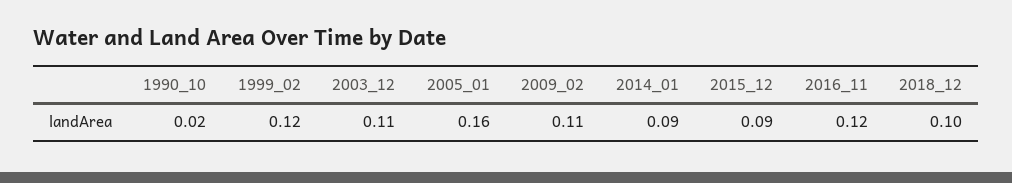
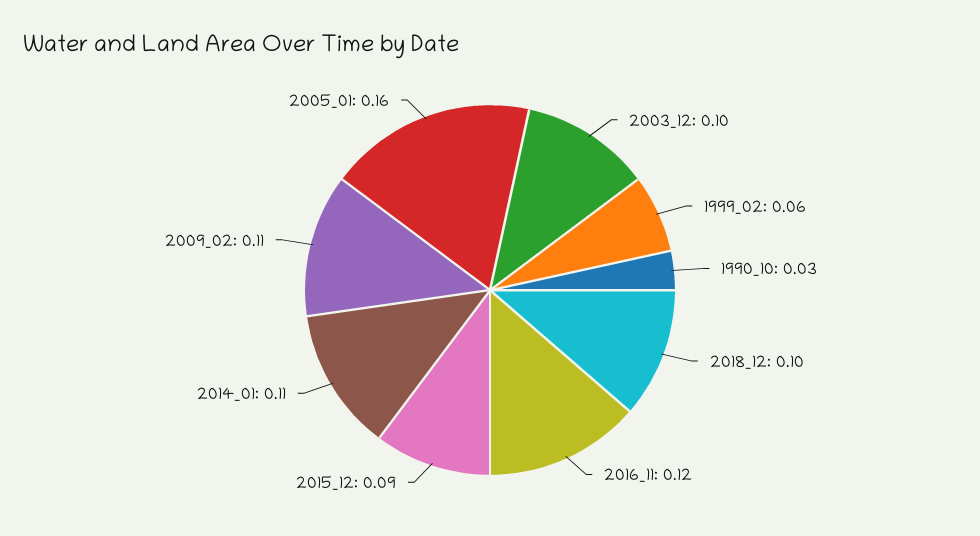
  {
-   "1990_10": 0.02,
+   "1990_10": 0.03,
-   "1999_02": 0.12,
+   "1999_02": 0.06,
-   "2003_12": 0.11,
+   "2003_12": 0.1,
    "2005_01": 0.16,
    "2009_02": 0.11,
-   "2014_01": 0.09,
+   "2014_01": 0.11,
    "2015_12": 0.09,
    "2016_11": 0.12,
    "2018_12": 0.1
  }

